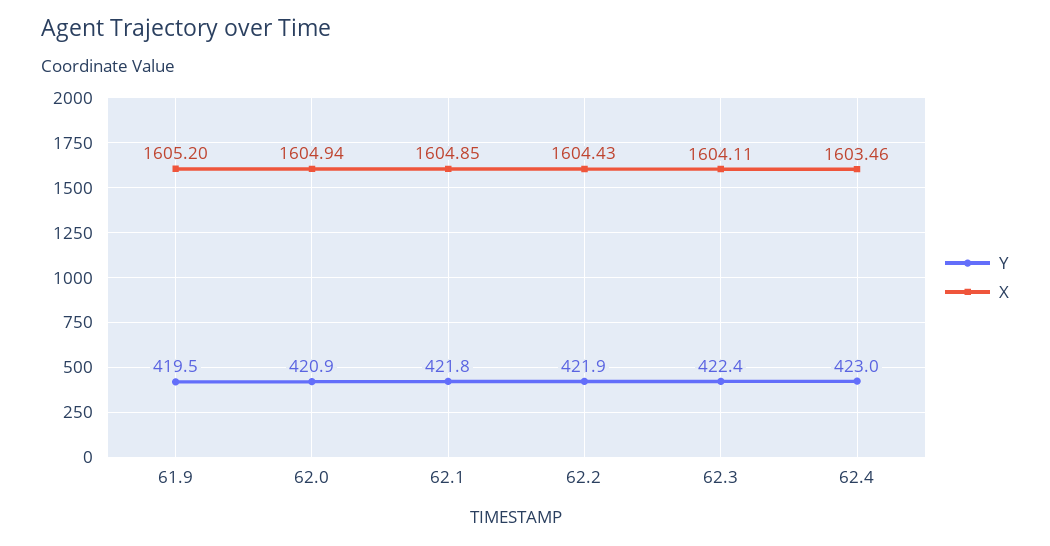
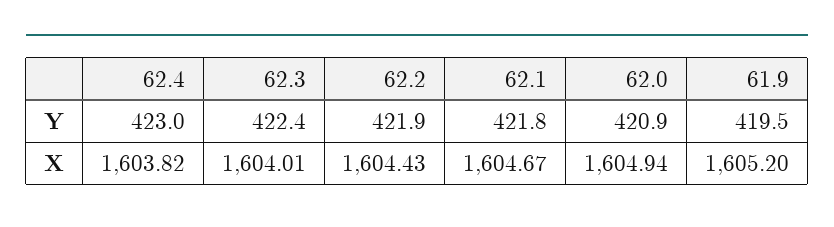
  {
    "Y": {
      "61.9": 419.5,
      "62.0": 420.9,
      "62.1": 421.8,
      "62.2": 421.9,
      "62.3": 422.4,
      "62.4": 423
    },
    "X": {
      "61.9": 1605.2,
      "62.0": 1604.94,
-     "62.1": 1604.85,
+     "62.1": 1604.67,
      "62.2": 1604.43,
-     "62.3": 1604.11,
+     "62.3": 1604.01,
-     "62.4": 1603.46
+     "62.4": 1603.82
    }
  }

